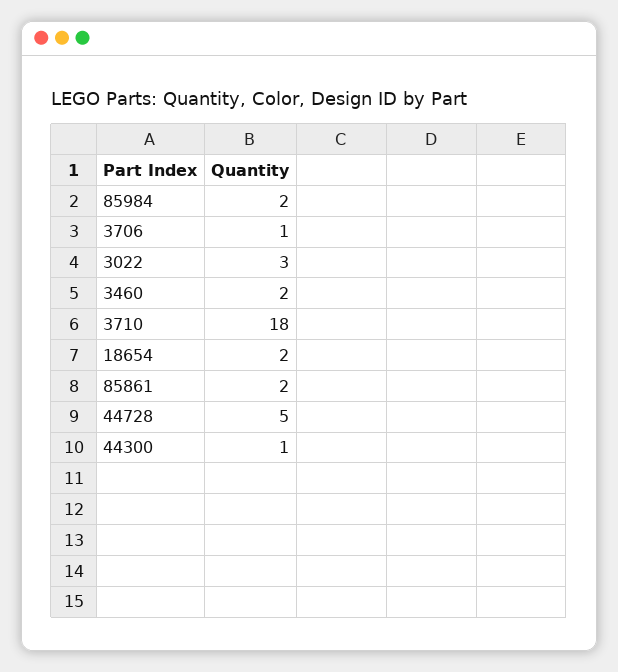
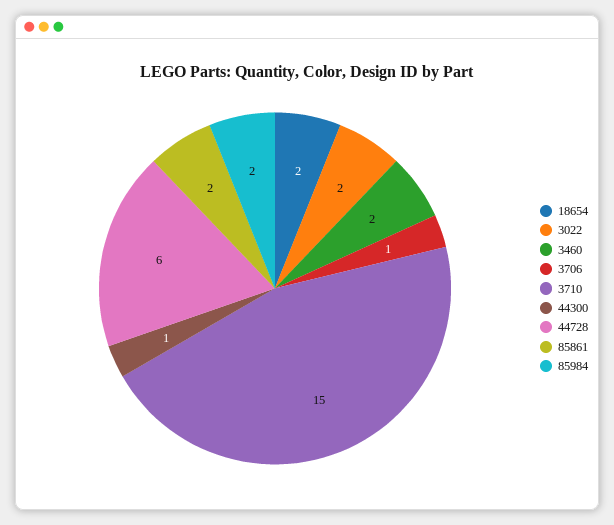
  {
    "85984": 2,
    "3706": 1,
-   "3022": 3,
+   "3022": 2,
    "3460": 2,
-   "3710": 18,
+   "3710": 15,
    "18654": 2,
    "85861": 2,
-   "44728": 5,
+   "44728": 6,
    "44300": 1
  }

